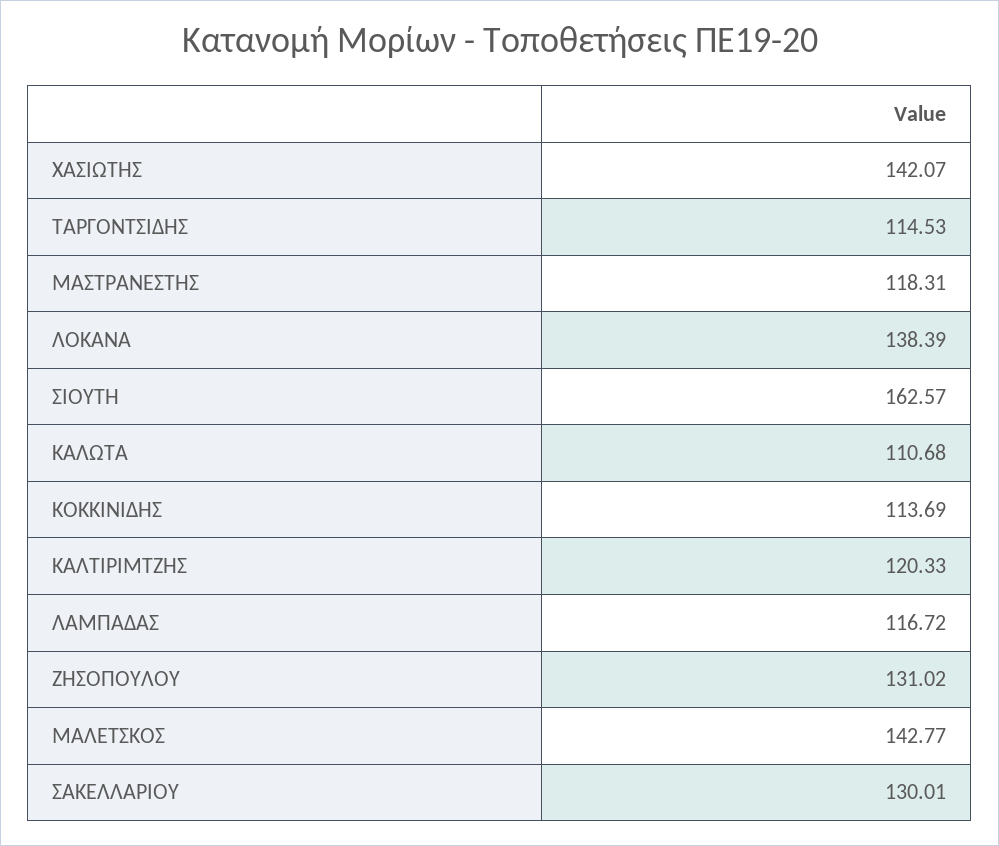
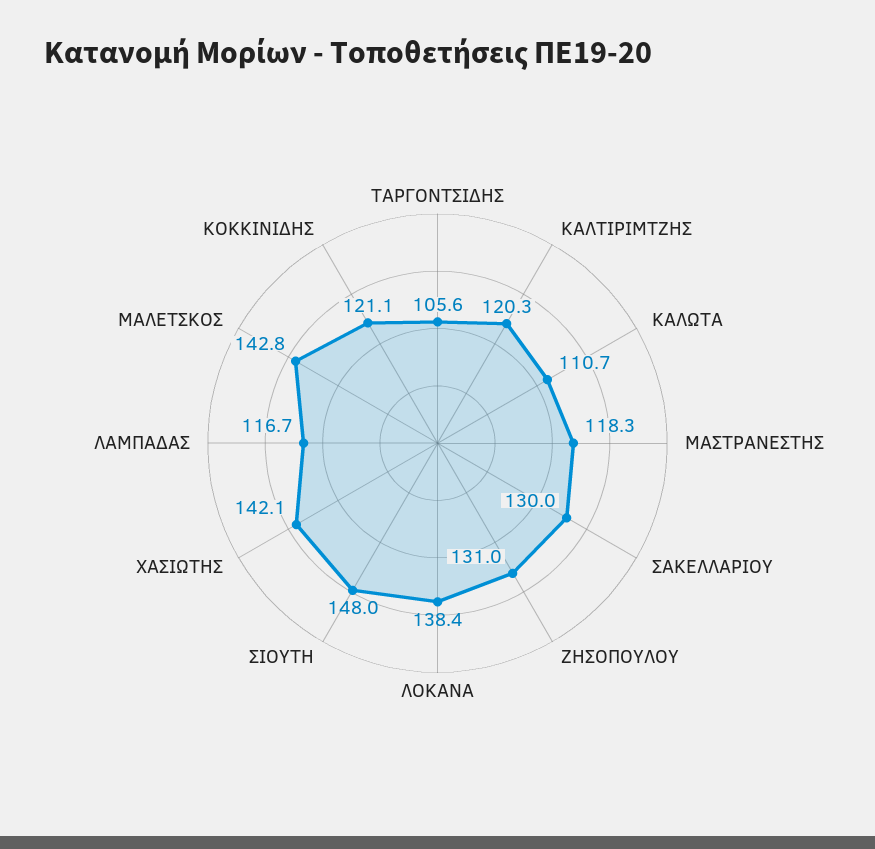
  {
    "ΧΑΣΙΩΤΗΣ": 142.07,
-   "ΤΑΡΓΟΝΤΣΙΔΗΣ": 114.53,
+   "ΤΑΡΓΟΝΤΣΙΔΗΣ": 105.6,
    "ΜΑΣΤΡΑΝΕΣΤΗΣ": 118.31,
    "ΛΟΚΑΝΑ": 138.39,
-   "ΣΙΟΥΤΗ": 162.57,
+   "ΣΙΟΥΤΗ": 148,
    "ΚΑΛΩΤΑ": 110.68,
-   "ΚΟΚΚΙΝΙΔΗΣ": 113.69,
+   "ΚΟΚΚΙΝΙΔΗΣ": 121.1,
    "ΚΑΛΤΙΡΙΜΤΖΗΣ": 120.33,
    "ΛΑΜΠΑΔΑΣ": 116.72,
    "ΖΗΣΟΠΟΥΛΟΥ": 131.02,
    "ΜΑΛΕΤΣΚΟΣ": 142.77,
    "ΣΑΚΕΛΛΑΡΙΟΥ": 130.01
  }

